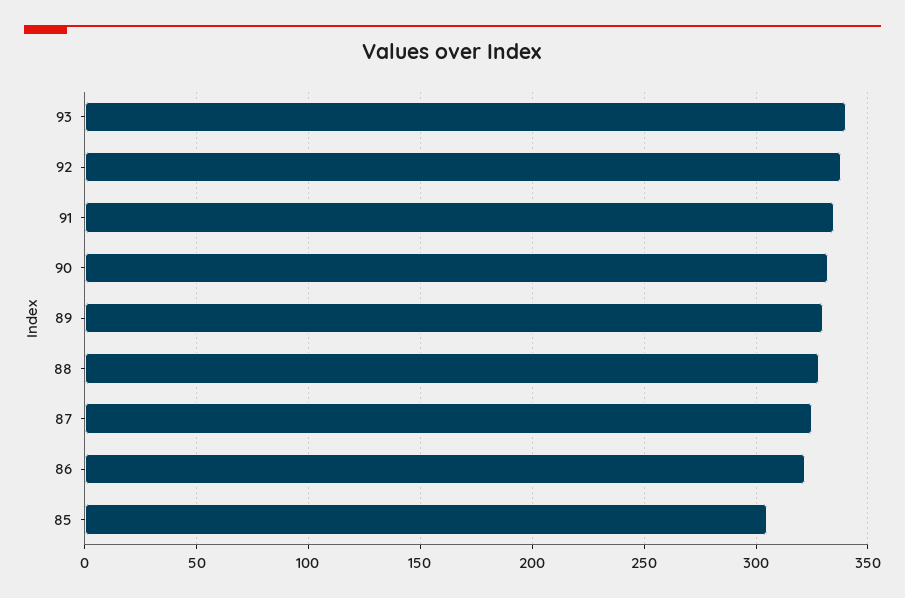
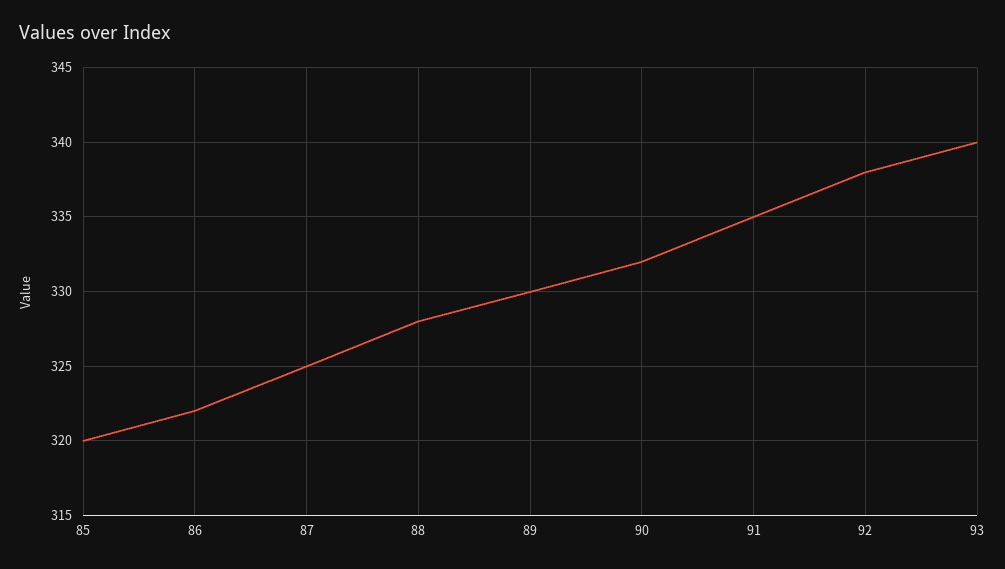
  {
    "93": 340,
    "92": 338,
    "91": 335,
    "90": 332,
    "89": 330,
    "88": 328,
    "87": 325,
    "86": 322,
-   "85": 305
+   "85": 320
  }

